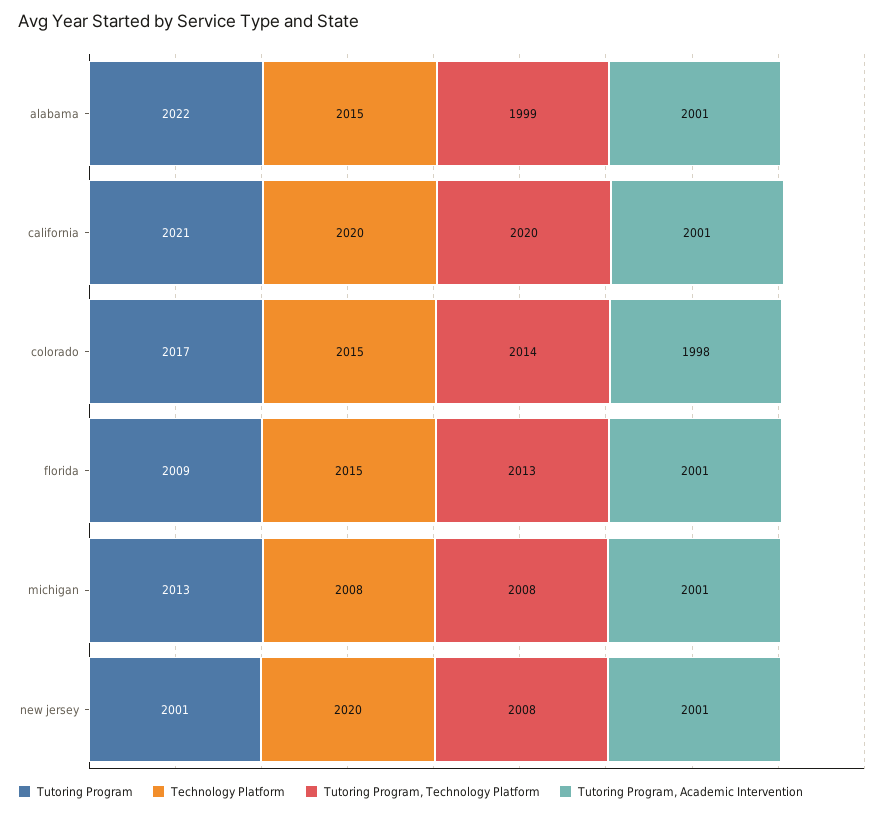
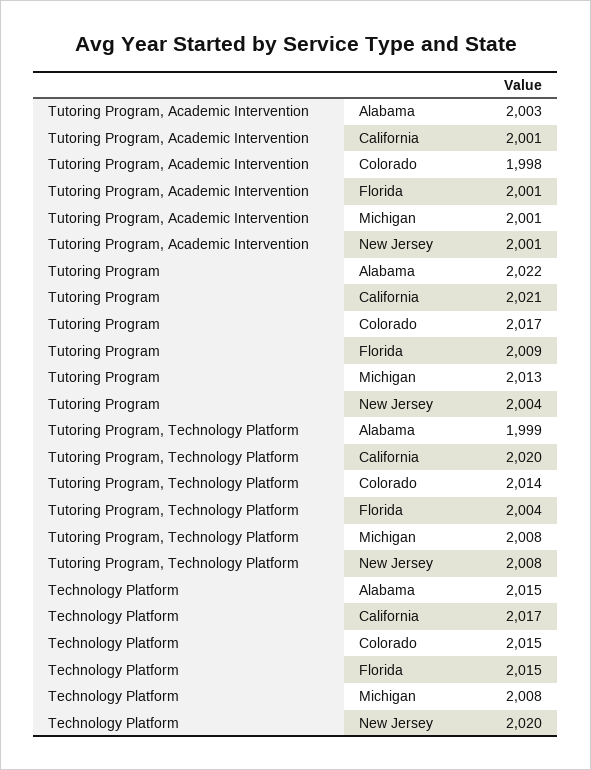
  {
    "Tutoring Program": {
      "alabama": 2022,
      "california": 2021,
      "colorado": 2017,
      "florida": 2009,
      "michigan": 2013,
-     "new jersey": 2001
+     "new jersey": 2004
    },
    "Technology Platform": {
      "alabama": 2015,
-     "california": 2020,
+     "california": 2017,
      "colorado": 2015,
      "florida": 2015,
      "michigan": 2008,
      "new jersey": 2020
    },
    "Tutoring Program, Technology Platform": {
      "alabama": 1999,
      "california": 2020,
      "colorado": 2014,
-     "florida": 2013,
+     "florida": 2004,
      "michigan": 2008,
      "new jersey": 2008
    },
    "Tutoring Program, Academic Intervention": {
-     "alabama": 2001,
+     "alabama": 2003,
      "california": 2001,
      "colorado": 1998,
      "florida": 2001,
      "michigan": 2001,
      "new jersey": 2001
    }
  }

